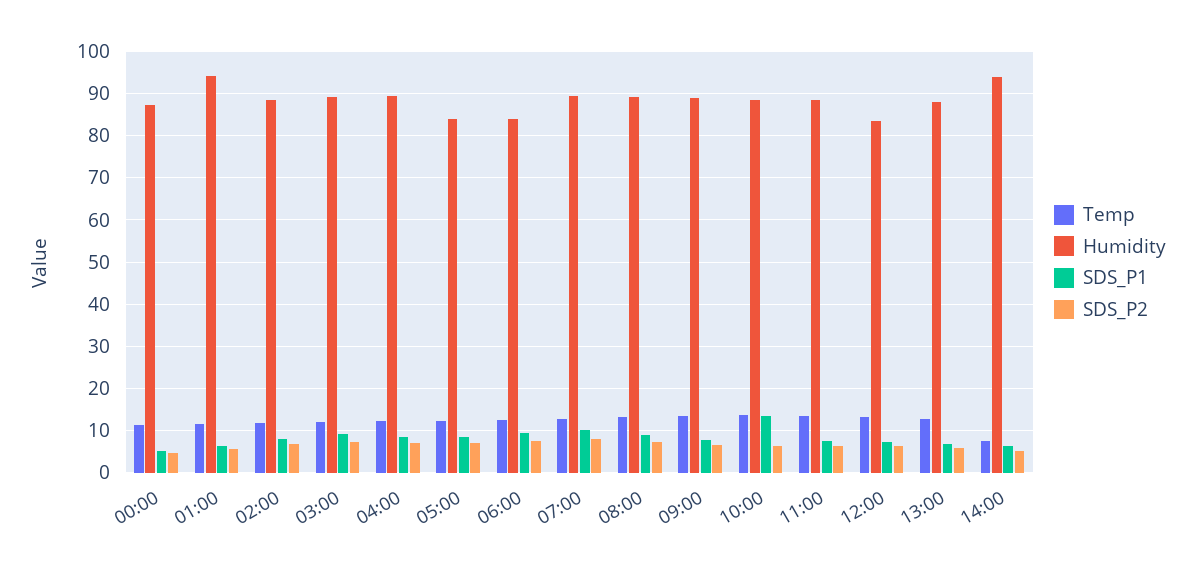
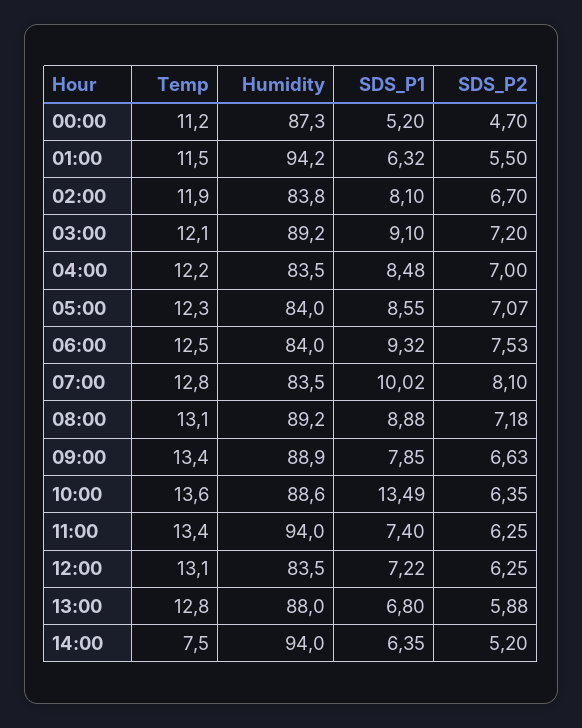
  {
    "Temp": {
      "00:00": 11.2,
      "01:00": 11.5,
      "02:00": 11.9,
      "03:00": 12.1,
      "04:00": 12.2,
      "05:00": 12.3,
      "06:00": 12.5,
      "07:00": 12.8,
      "08:00": 13.1,
      "09:00": 13.4,
      "10:00": 13.6,
      "11:00": 13.4,
      "12:00": 13.1,
      "13:00": 12.8,
      "14:00": 7.5
    },
    "Humidity": {
      "00:00": 87.3,
      "01:00": 94.2,
-     "02:00": 88,
+     "02:00": 83.8,
      "03:00": 89.2,
-     "04:00": 90,
+     "04:00": 83.5,
      "05:00": 84,
      "06:00": 84,
-     "07:00": 90,
+     "07:00": 83.5,
      "08:00": 89.2,
      "09:00": 88.9,
      "10:00": 88.6,
-     "11:00": 88,
+     "11:00": 94,
      "12:00": 83.5,
      "13:00": 88,
      "14:00": 94
    },
    "SDS_P1": {
      "00:00": 5.2,
      "01:00": 6.32,
      "02:00": 8.1,
      "03:00": 9.1,
      "04:00": 8.48,
      "05:00": 8.55,
      "06:00": 9.32,
      "07:00": 10.02,
      "08:00": 8.88,
      "09:00": 7.85,
      "10:00": 13.49,
      "11:00": 7.4,
      "12:00": 7.22,
      "13:00": 6.8,
      "14:00": 6.35
    },
    "SDS_P2": {
      "00:00": 4.7,
      "01:00": 5.5,
      "02:00": 6.7,
      "03:00": 7.2,
      "04:00": 7,
      "05:00": 7.07,
      "06:00": 7.53,
      "07:00": 8.1,
      "08:00": 7.18,
      "09:00": 6.63,
      "10:00": 6.35,
      "11:00": 6.25,
      "12:00": 6.25,
      "13:00": 5.88,
      "14:00": 5.2
    }
  }

